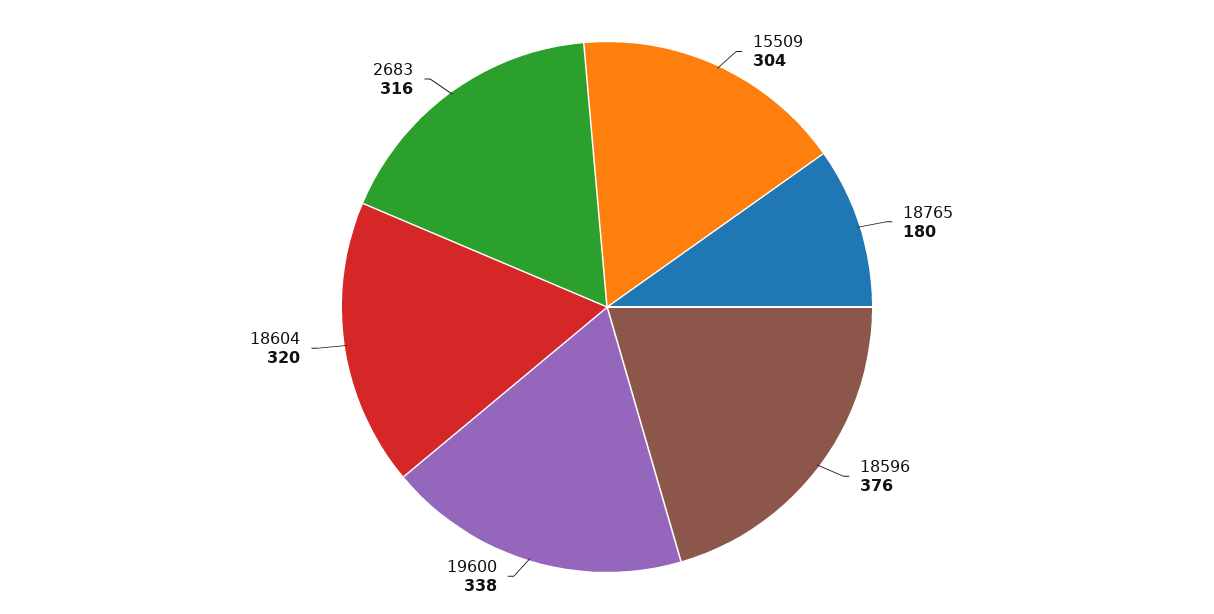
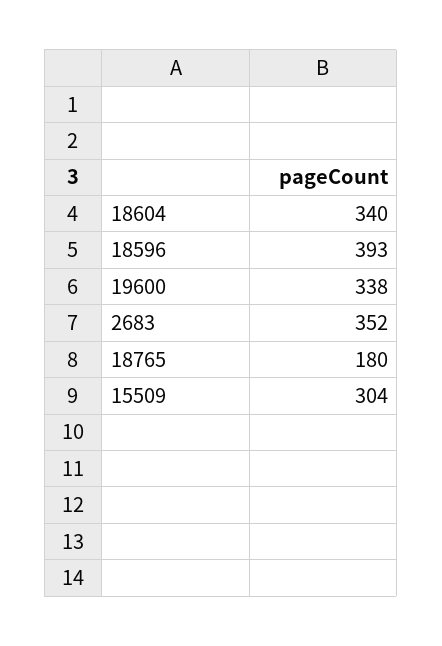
  {
    "15509": 304,
    "18765": 180,
-   "18596": 376,
+   "18596": 393,
    "19600": 338,
-   "18604": 320,
+   "18604": 340,
-   "2683": 316
+   "2683": 352
  }

